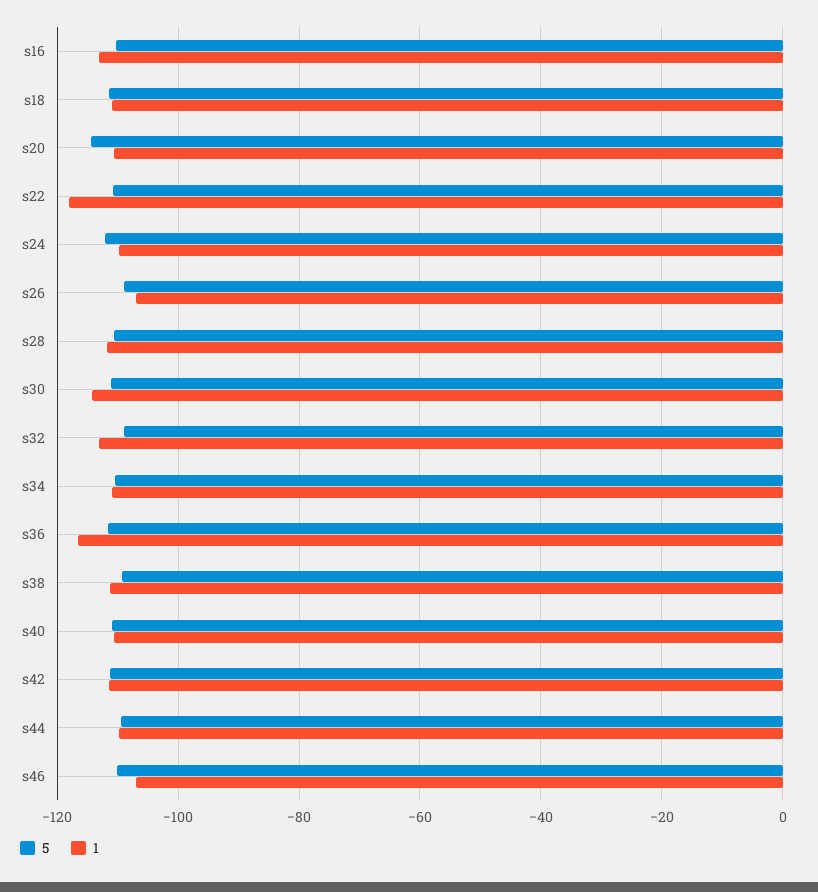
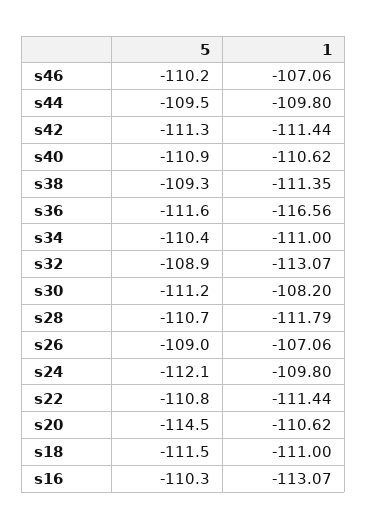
  {
    "5": {
      "s16": -110.3,
      "s18": -111.5,
      "s20": -114.5,
      "s22": -110.8,
      "s24": -112.1,
      "s26": -109,
      "s28": -110.7,
      "s30": -111.2,
      "s32": -108.9,
      "s34": -110.4,
      "s36": -111.6,
      "s38": -109.3,
      "s40": -110.9,
      "s42": -111.3,
      "s44": -109.5,
      "s46": -110.2
    },
    "1": {
      "s16": -113.07,
      "s18": -111,
      "s20": -110.62,
-     "s22": -118,
+     "s22": -111.44,
      "s24": -109.8,
      "s26": -107.06,
      "s28": -111.79,
-     "s30": -114,
+     "s30": -108.2,
      "s32": -113.07,
      "s34": -111,
      "s36": -116.56,
      "s38": -111.35,
      "s40": -110.62,
      "s42": -111.44,
      "s44": -109.8,
      "s46": -107.06
    }
  }

